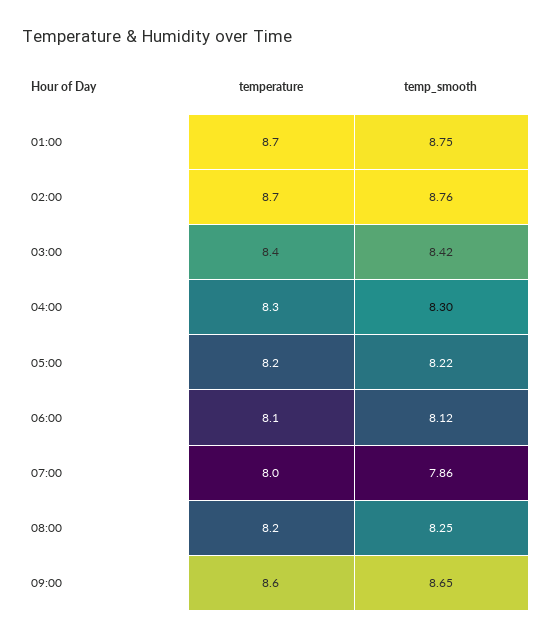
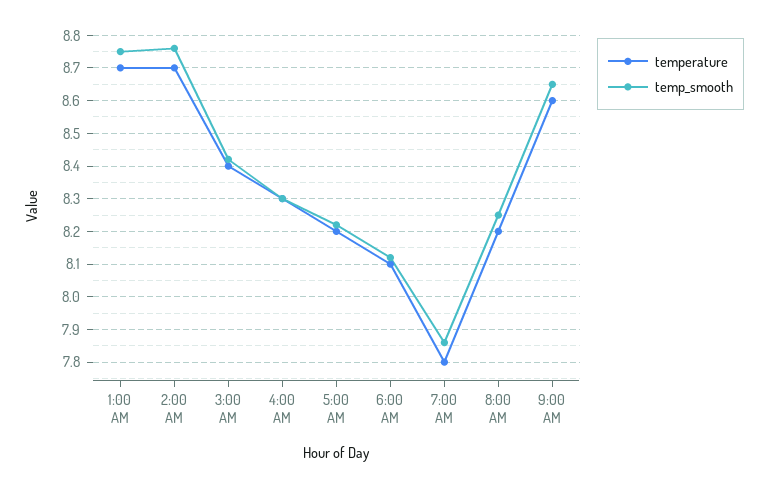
  {
    "temperature": {
      "01:00": 8.7,
      "02:00": 8.7,
      "03:00": 8.4,
      "04:00": 8.3,
      "05:00": 8.2,
      "06:00": 8.1,
-     "07:00": 8,
+     "07:00": 7.8,
      "08:00": 8.2,
      "09:00": 8.6
    },
    "temp_smooth": {
      "01:00": 8.75,
      "02:00": 8.76,
      "03:00": 8.42,
      "04:00": 8.3,
      "05:00": 8.22,
      "06:00": 8.12,
      "07:00": 7.86,
      "08:00": 8.25,
      "09:00": 8.65
    }
  }

